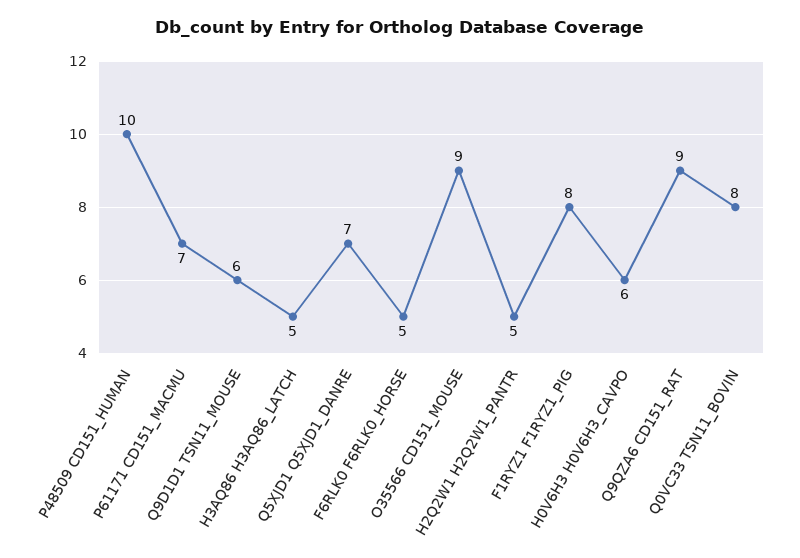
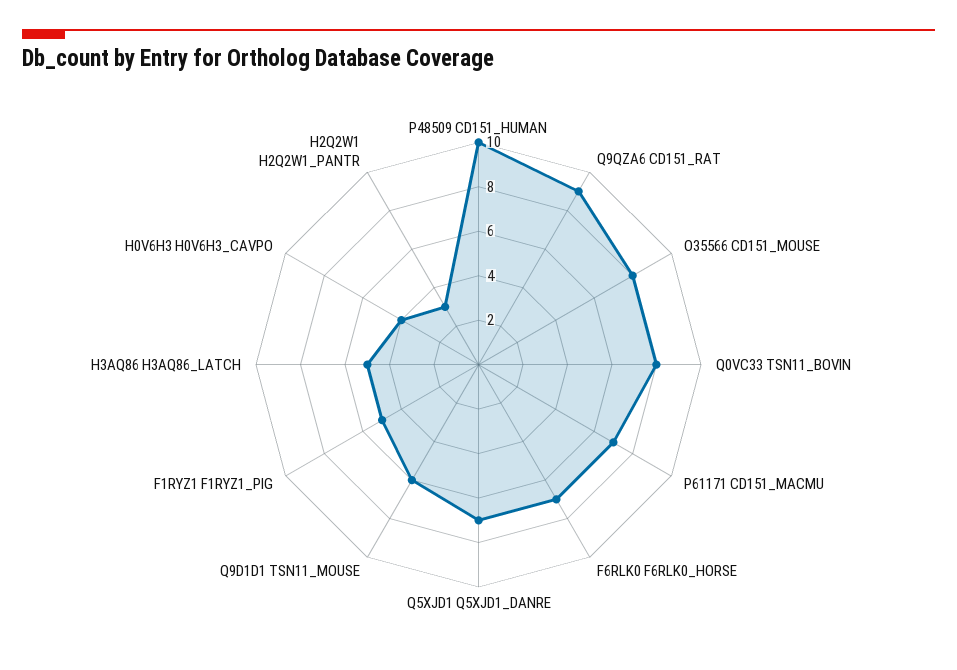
  {
    "P48509 CD151_HUMAN": 10,
    "P61171 CD151_MACMU": 7,
    "Q9D1D1 TSN11_MOUSE": 6,
    "H3AQ86 H3AQ86_LATCH": 5,
    "Q5XJD1 Q5XJD1_DANRE": 7,
-   "F6RLK0 F6RLK0_HORSE": 5,
+   "F6RLK0 F6RLK0_HORSE": 7,
-   "O35566 CD151_MOUSE": 9,
+   "O35566 CD151_MOUSE": 8,
-   "H2Q2W1 H2Q2W1_PANTR": 5,
+   "H2Q2W1 H2Q2W1_PANTR": 3,
-   "F1RYZ1 F1RYZ1_PIG": 8,
+   "F1RYZ1 F1RYZ1_PIG": 5,
-   "H0V6H3 H0V6H3_CAVPO": 6,
+   "H0V6H3 H0V6H3_CAVPO": 4,
    "Q9QZA6 CD151_RAT": 9,
    "Q0VC33 TSN11_BOVIN": 8
  }

